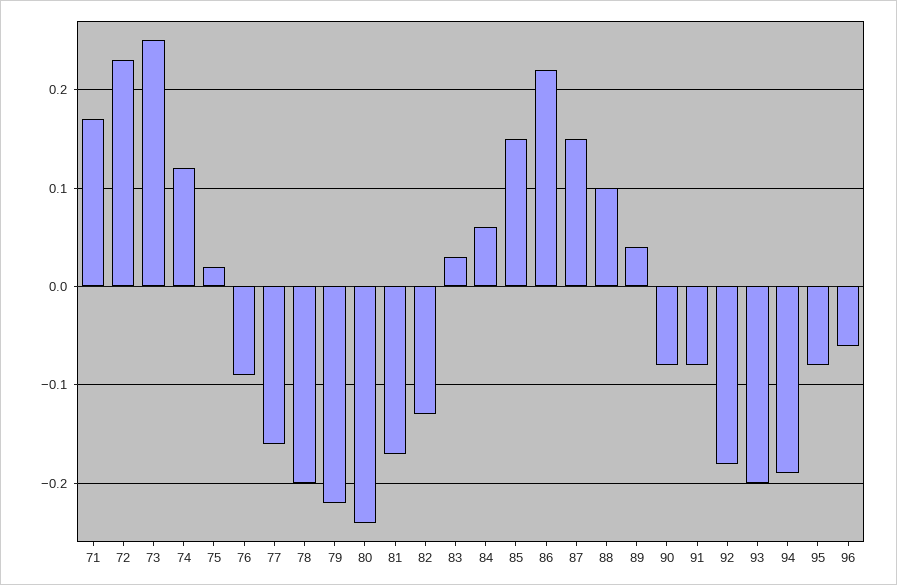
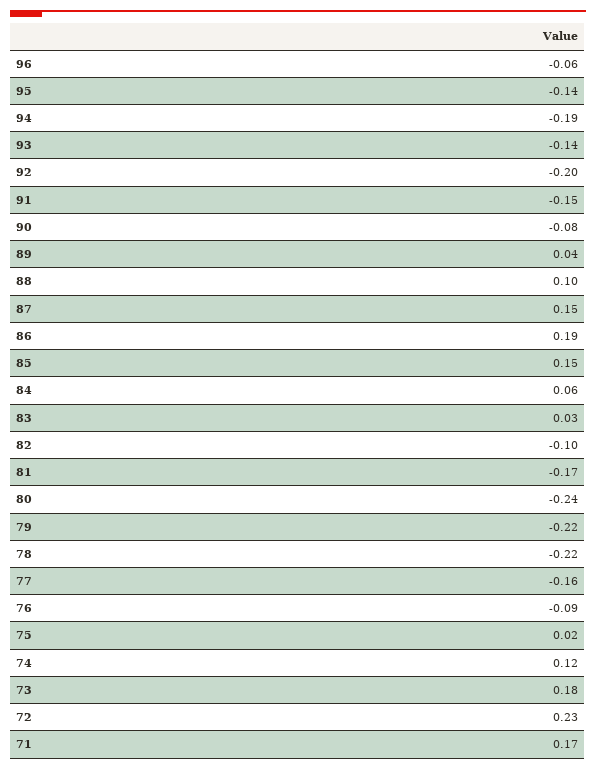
  {
    "71": 0.17,
    "72": 0.23,
-   "73": 0.25,
+   "73": 0.18,
    "74": 0.12,
    "75": 0.02,
    "76": -0.09,
    "77": -0.16,
-   "78": -0.2,
+   "78": -0.22,
    "79": -0.22,
    "80": -0.24,
    "81": -0.17,
-   "82": -0.13,
+   "82": -0.1,
    "83": 0.03,
    "84": 0.06,
    "85": 0.15,
-   "86": 0.22,
+   "86": 0.19,
    "87": 0.15,
    "88": 0.1,
    "89": 0.04,
    "90": -0.08,
-   "91": -0.08,
+   "91": -0.15,
-   "92": -0.18,
+   "92": -0.2,
-   "93": -0.2,
+   "93": -0.14,
    "94": -0.19,
-   "95": -0.08,
+   "95": -0.14,
    "96": -0.06
  }

